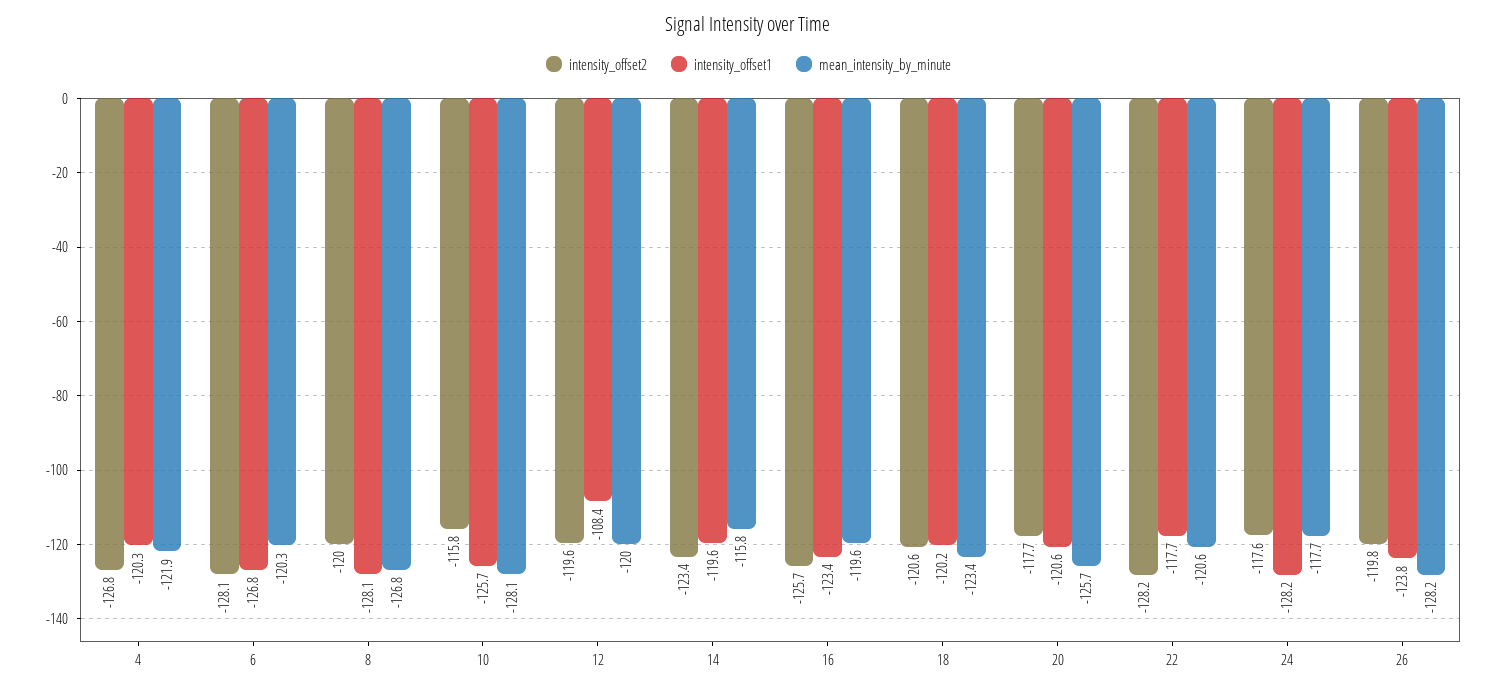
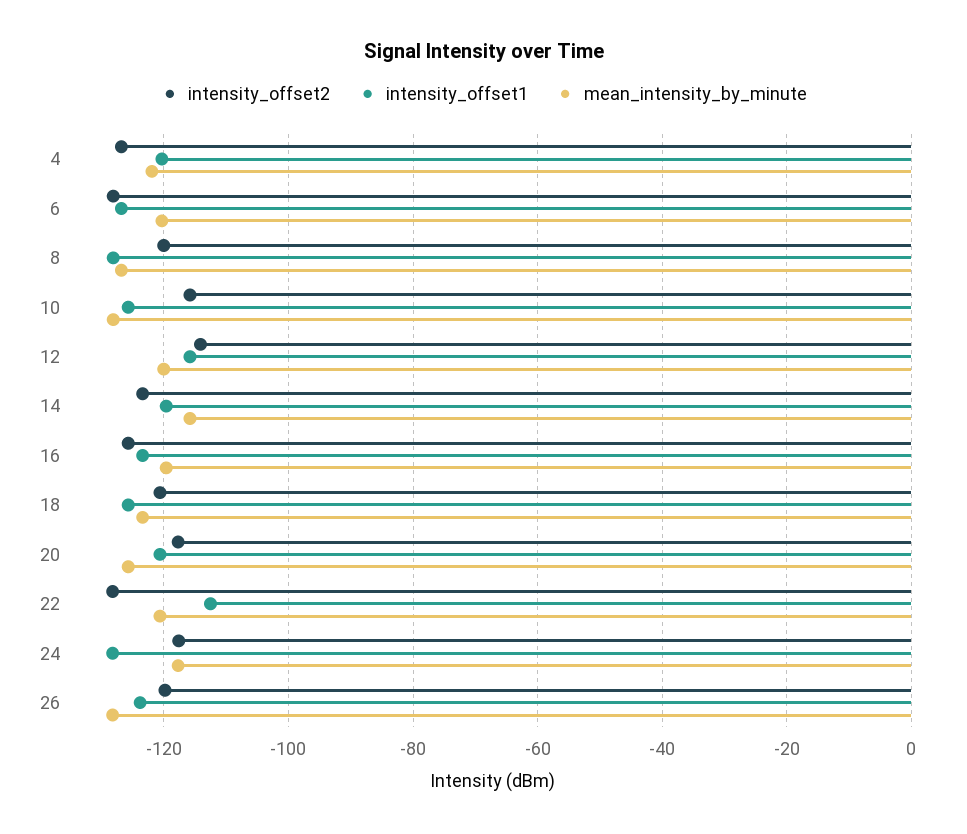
  {
    "intensity_offset2": {
      "4": -126.8,
      "6": -128.1,
      "8": -120,
      "10": -115.8,
-     "12": -119.6,
+     "12": -114,
      "14": -123.4,
      "16": -125.7,
      "18": -120.6,
      "20": -117.7,
      "22": -128.2,
      "24": -117.6,
      "26": -119.8
    },
    "intensity_offset1": {
      "4": -120.3,
      "6": -126.8,
      "8": -128.1,
      "10": -125.7,
-     "12": -108.4,
+     "12": -116,
      "14": -119.6,
      "16": -123.4,
-     "18": -120.2,
+     "18": -126,
      "20": -120.6,
-     "22": -117.7,
+     "22": -112,
      "24": -128.2,
      "26": -123.8
    },
    "mean_intensity_by_minute": {
      "4": -121.9,
      "6": -120.3,
      "8": -126.8,
      "10": -128.1,
      "12": -120,
      "14": -115.8,
      "16": -119.6,
      "18": -123.4,
      "20": -125.7,
      "22": -120.6,
      "24": -117.7,
      "26": -128.2
    }
  }

